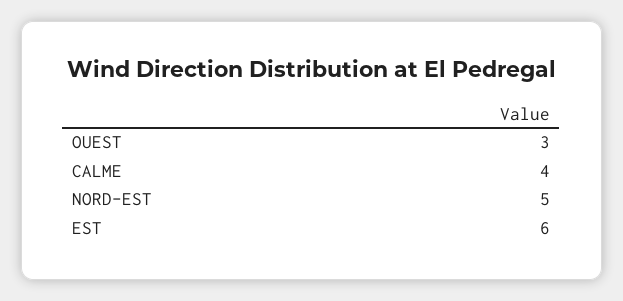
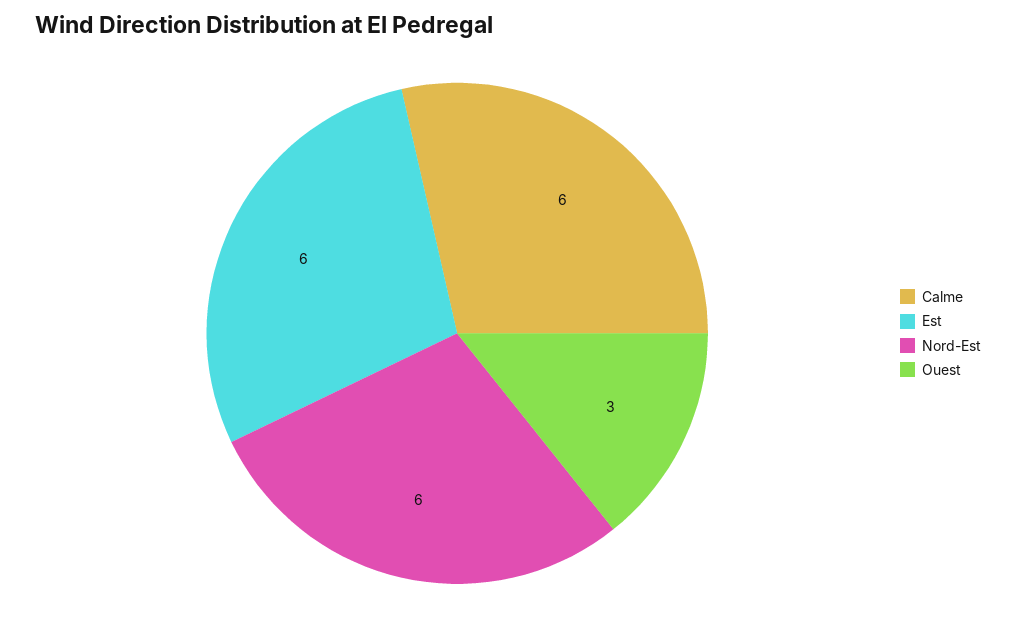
  {
    "OUEST": 3,
-   "CALME": 4,
+   "CALME": 6,
-   "NORD-EST": 5,
+   "NORD-EST": 6,
    "EST": 6
  }

